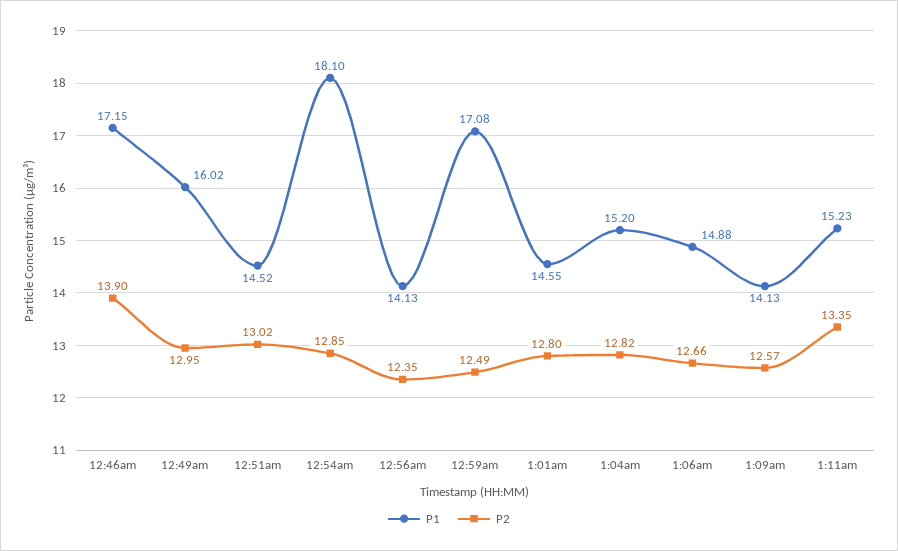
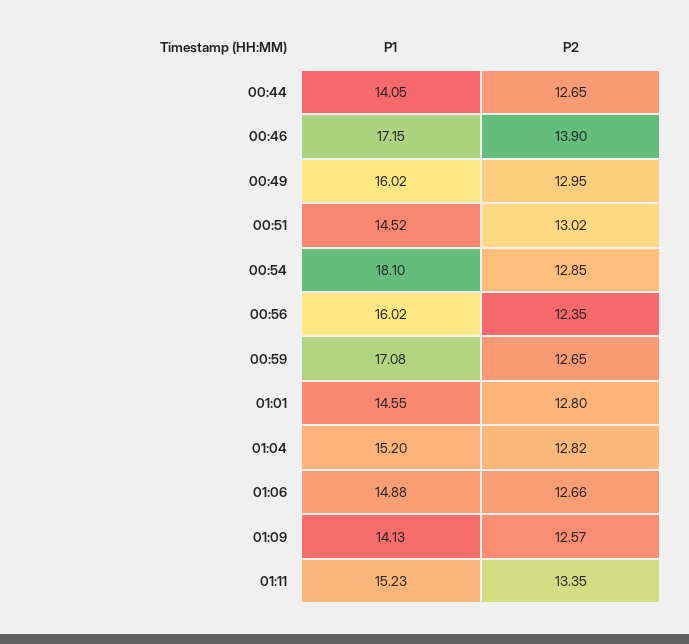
  {
    "P1": {
      "12:46am": 17.15,
      "12:49am": 16.02,
      "12:51am": 14.52,
      "12:54am": 18.1,
-     "12:56am": 14.13,
+     "12:56am": 16.02,
      "12:59am": 17.08,
      "1:01am": 14.55,
      "1:04am": 15.2,
      "1:06am": 14.88,
      "1:09am": 14.13,
-     "1:11am": 15.23
+     "1:11am": 15.23,
+     "00:44": 14.05
    },
    "P2": {
      "12:46am": 13.9,
      "12:49am": 12.95,
      "12:51am": 13.02,
      "12:54am": 12.85,
      "12:56am": 12.35,
-     "12:59am": 12.49,
+     "12:59am": 12.65,
      "1:01am": 12.8,
      "1:04am": 12.82,
      "1:06am": 12.66,
      "1:09am": 12.57,
-     "1:11am": 13.35
+     "1:11am": 13.35,
+     "00:44": 12.65
    }
  }

